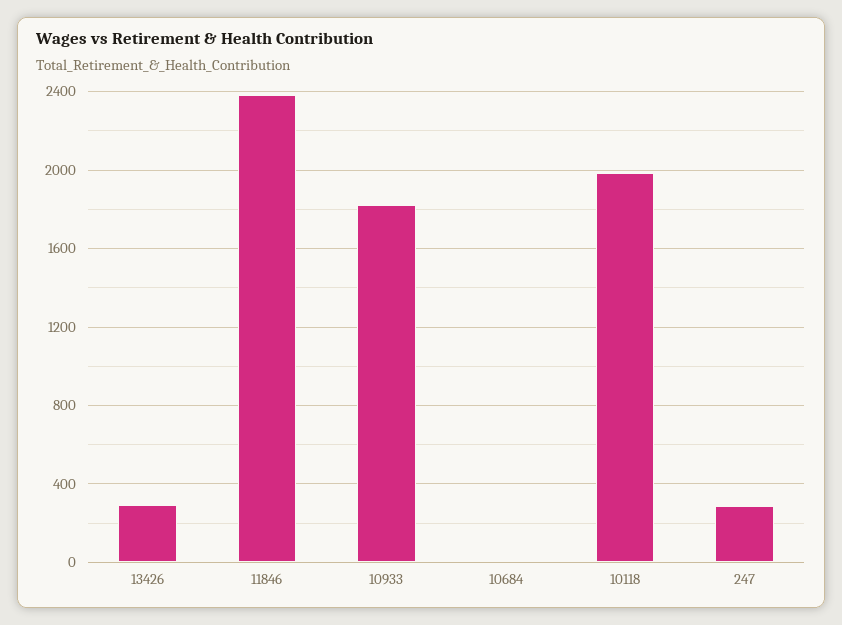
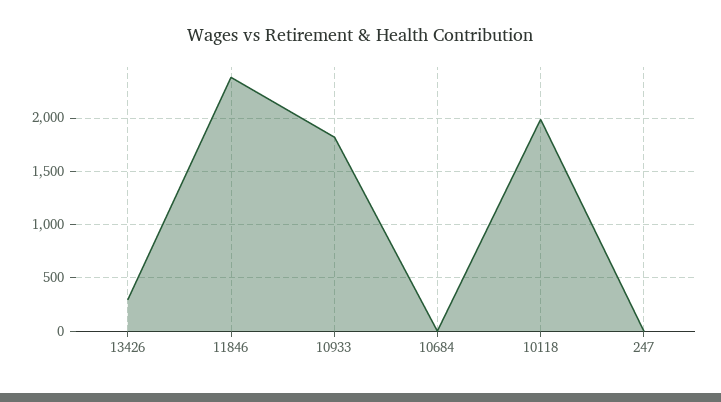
  {
    "13426": 300,
    "11846": 2400,
    "10933": 1800,
    "10684": 0,
    "10118": 2000,
-   "247": 300
+   "247": 0
  }

